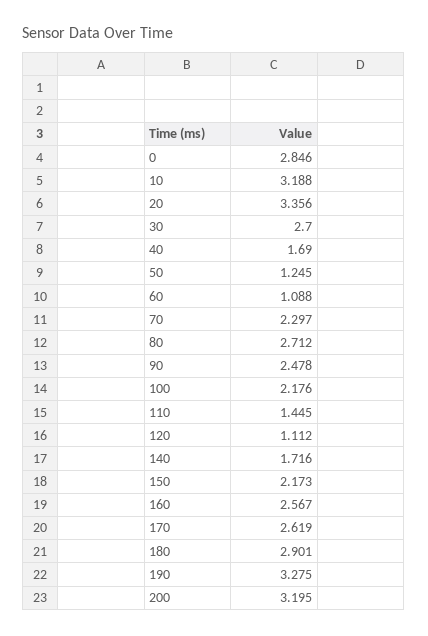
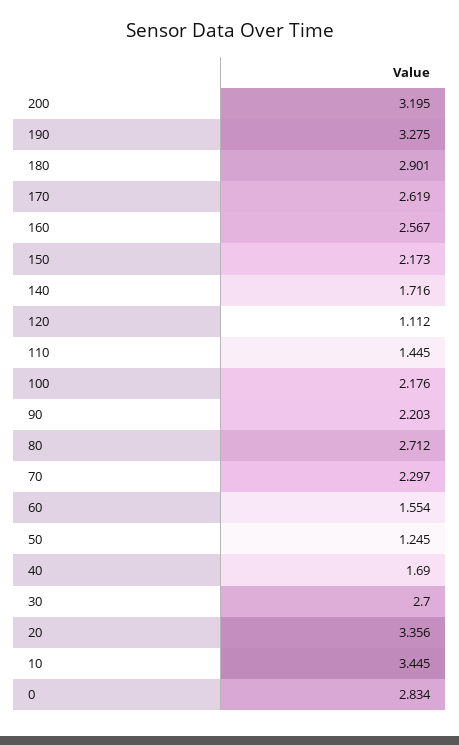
  {
-   "0": 2.846,
+   "0": 2.834,
-   "10": 3.188,
+   "10": 3.445,
    "20": 3.356,
    "30": 2.7,
    "40": 1.69,
    "50": 1.245,
-   "60": 1.088,
+   "60": 1.554,
    "70": 2.297,
    "80": 2.712,
-   "90": 2.478,
+   "90": 2.203,
    "100": 2.176,
    "110": 1.445,
    "120": 1.112,
    "140": 1.716,
    "150": 2.173,
    "160": 2.567,
    "170": 2.619,
    "180": 2.901,
    "190": 3.275,
    "200": 3.195
  }

